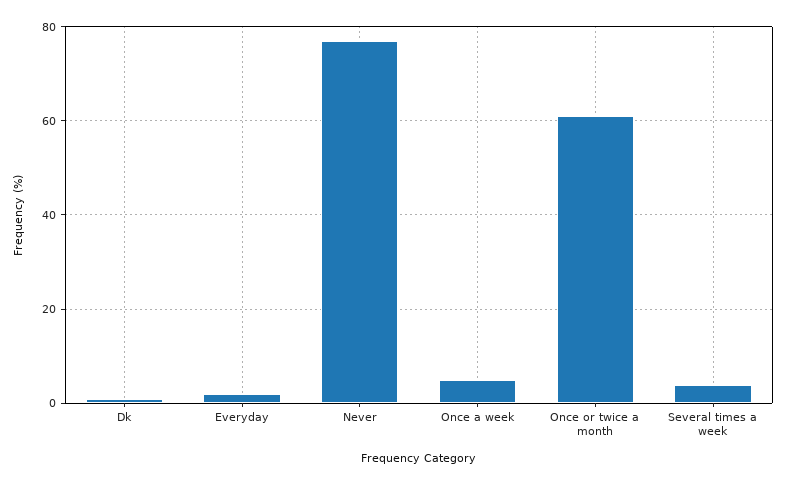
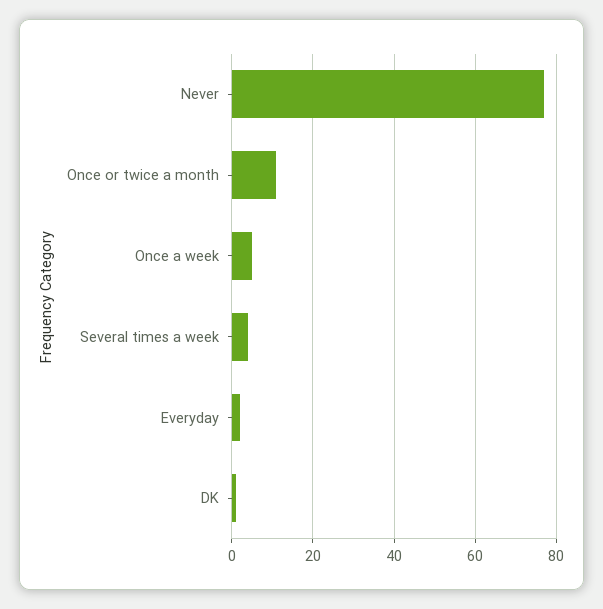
  {
    "Dk": 0,
    "Everyday": 0,
    "Never": 75,
    "Once a week": 5,
-   "Once or twice a month": 60,
+   "Once or twice a month": 10,
    "Several times a week": 5
  }

